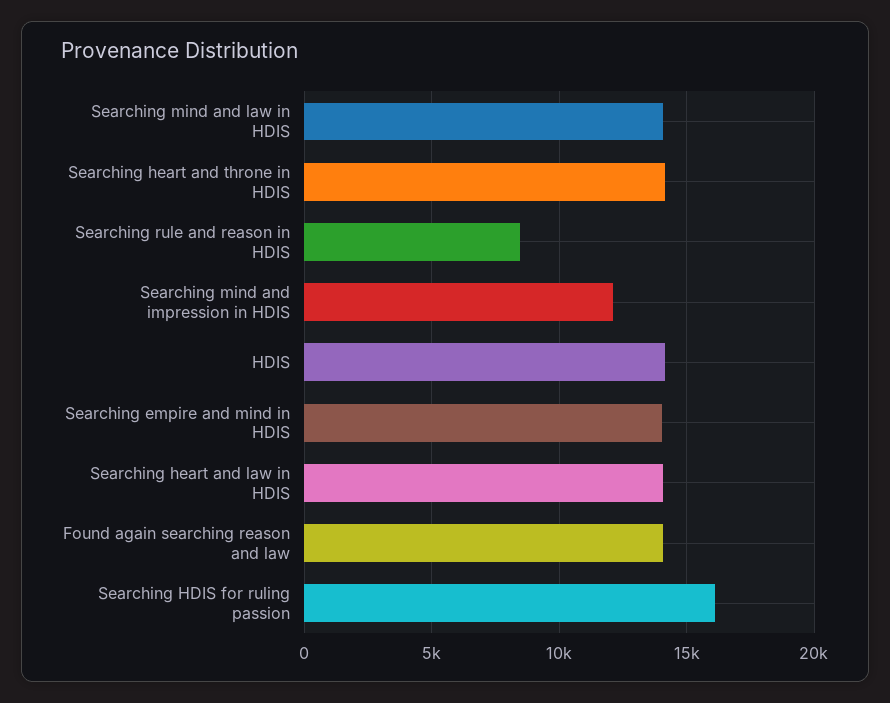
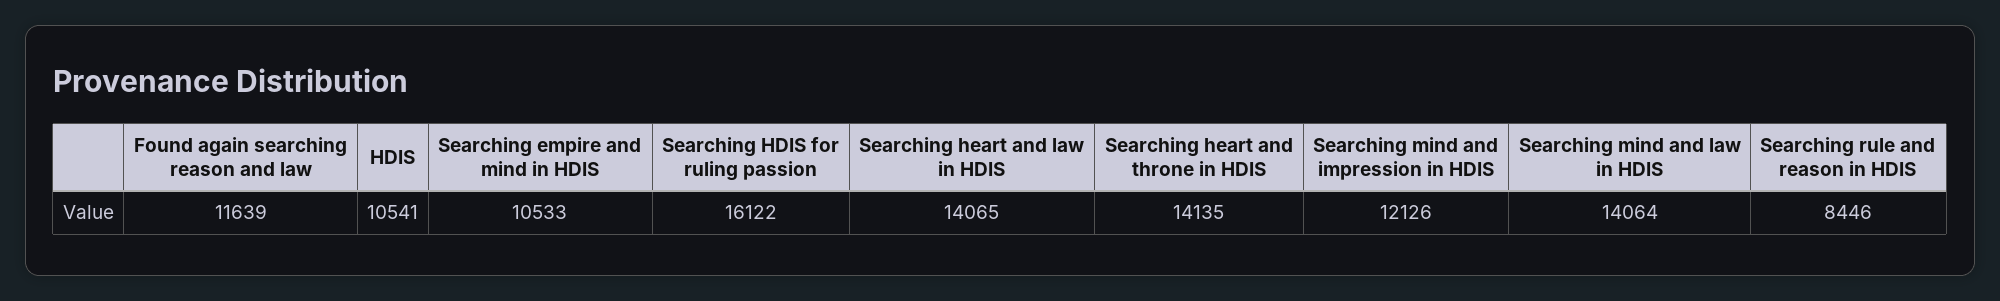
  {
    "Searching mind and law in HDIS": 14064,
    "Searching heart and throne in HDIS": 14135,
    "Searching rule and reason in HDIS": 8446,
    "Searching mind and impression in HDIS": 12126,
-   "HDIS": 14000,
+   "HDIS": 10541,
-   "Searching empire and mind in HDIS": 14000,
+   "Searching empire and mind in HDIS": 10533,
    "Searching heart and law in HDIS": 14065,
-   "Found again searching reason and law": 14000,
+   "Found again searching reason and law": 11639,
    "Searching HDIS for ruling passion": 16122
  }

